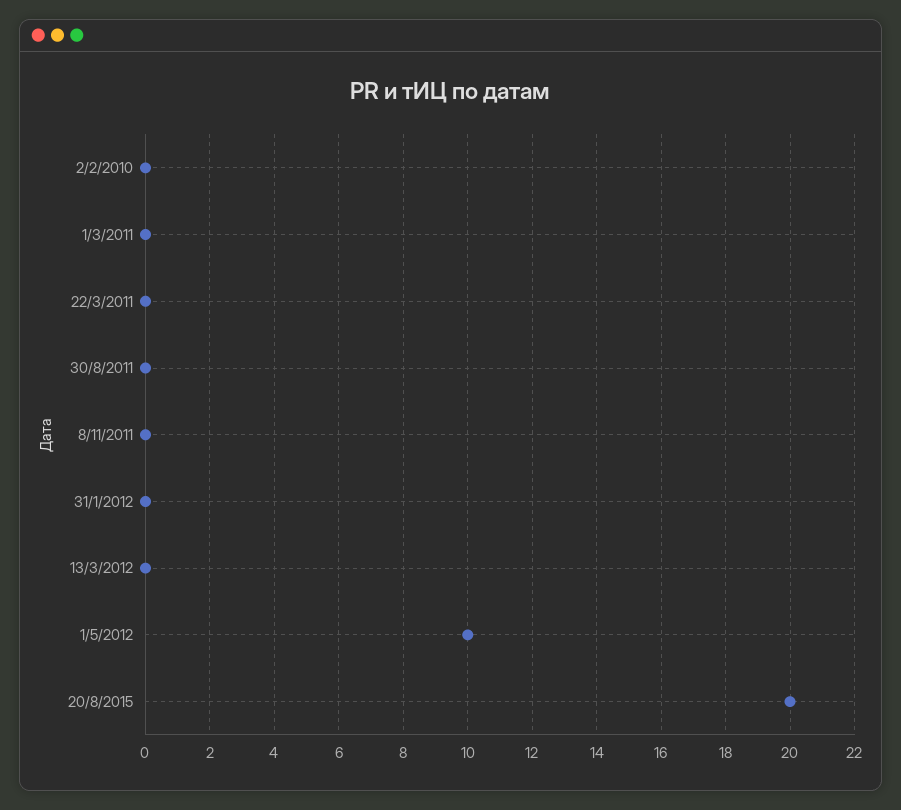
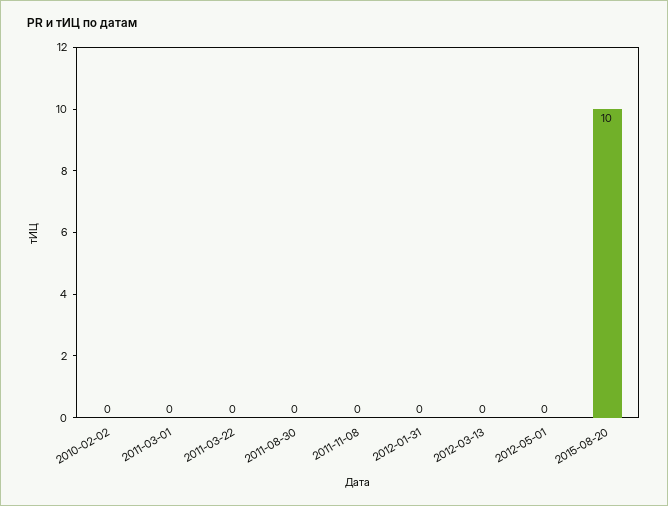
  {
    "2/2/2010": 0,
    "1/3/2011": 0,
    "22/3/2011": 0,
    "30/8/2011": 0,
    "8/11/2011": 0,
    "31/1/2012": 0,
    "13/3/2012": 0,
-   "1/5/2012": 10,
+   "1/5/2012": 0,
-   "20/8/2015": 20
+   "20/8/2015": 10
  }

